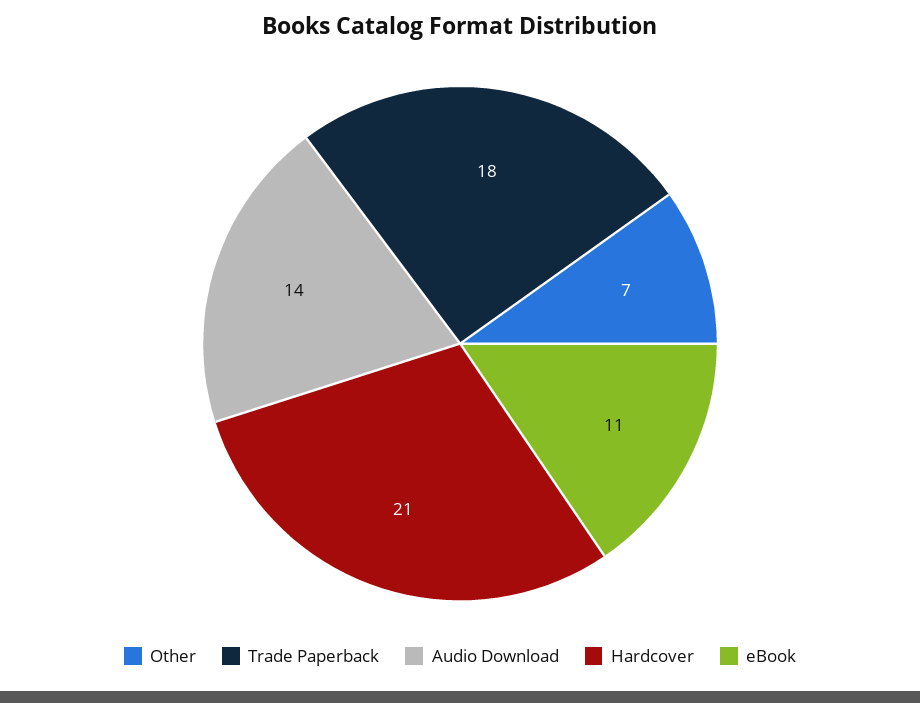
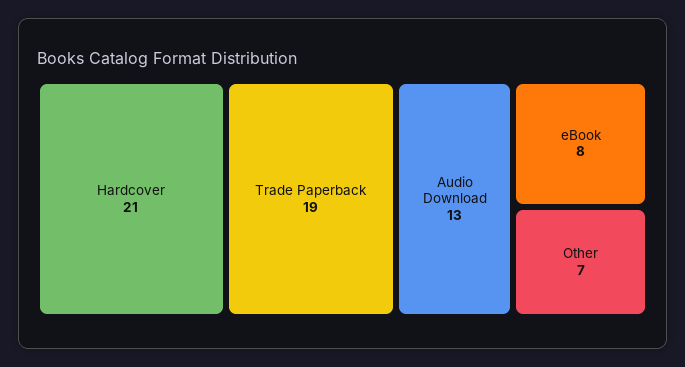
  {
    "Other": 7,
-   "Trade Paperback": 18,
+   "Trade Paperback": 19,
-   "Audio Download": 14,
+   "Audio Download": 13,
    "Hardcover": 21,
-   "eBook": 11
+   "eBook": 8
  }

